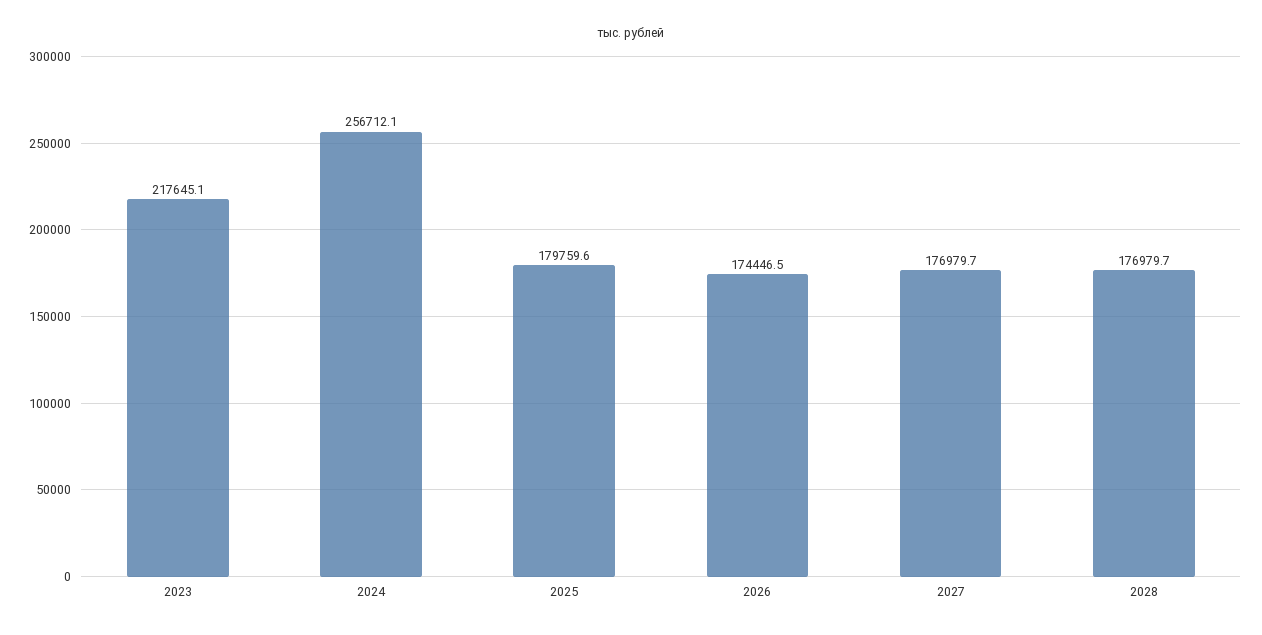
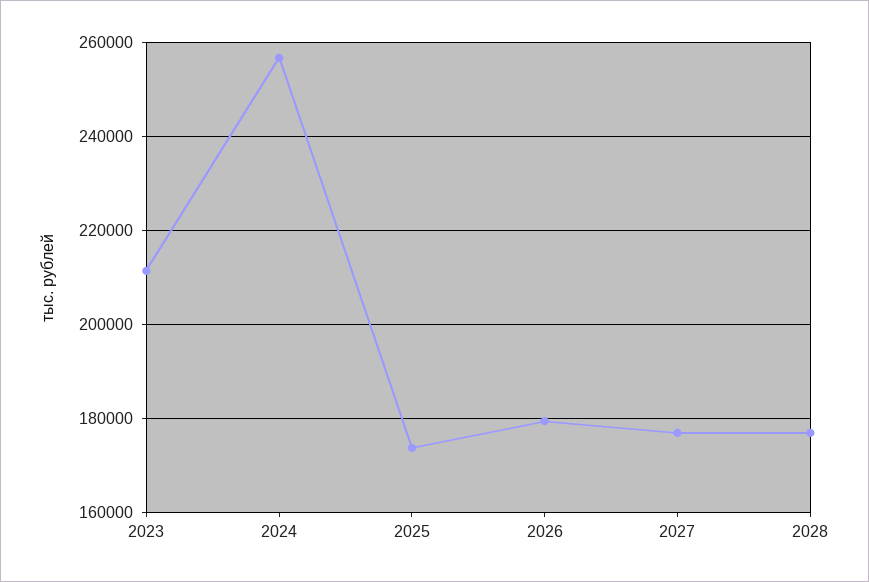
  {
-   "2023": 217645.1,
+   "2023": 212000,
    "2024": 256712.1,
-   "2025": 179759.6,
+   "2025": 174000,
-   "2026": 174446.5,
+   "2026": 180000,
    "2027": 176979.7,
    "2028": 176979.7
  }

